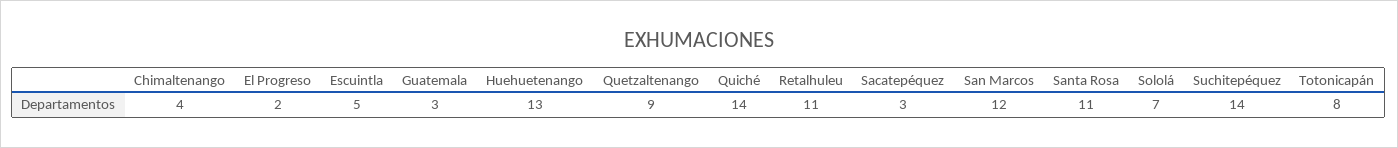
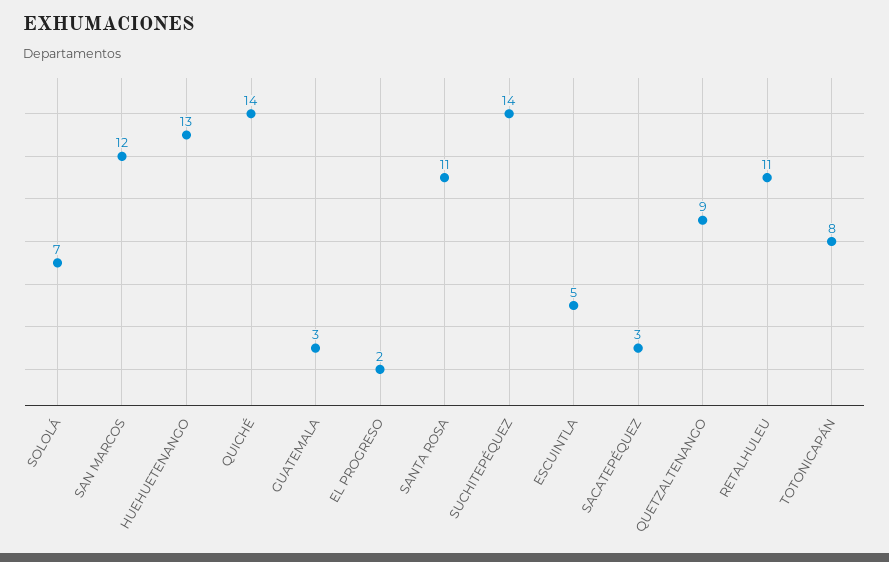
  {
-   "Chimaltenango": 4,
    "El Progreso": 2,
    "Escuintla": 5,
    "Guatemala": 3,
    "Huehuetenango": 13,
    "Quetzaltenango": 9,
    "Quiché": 14,
    "Retalhuleu": 11,
    "Sacatepéquez": 3,
    "San Marcos": 12,
    "Santa Rosa": 11,
    "Sololá": 7,
    "Suchitepéquez": 14,
    "Totonicapán": 8
  }

